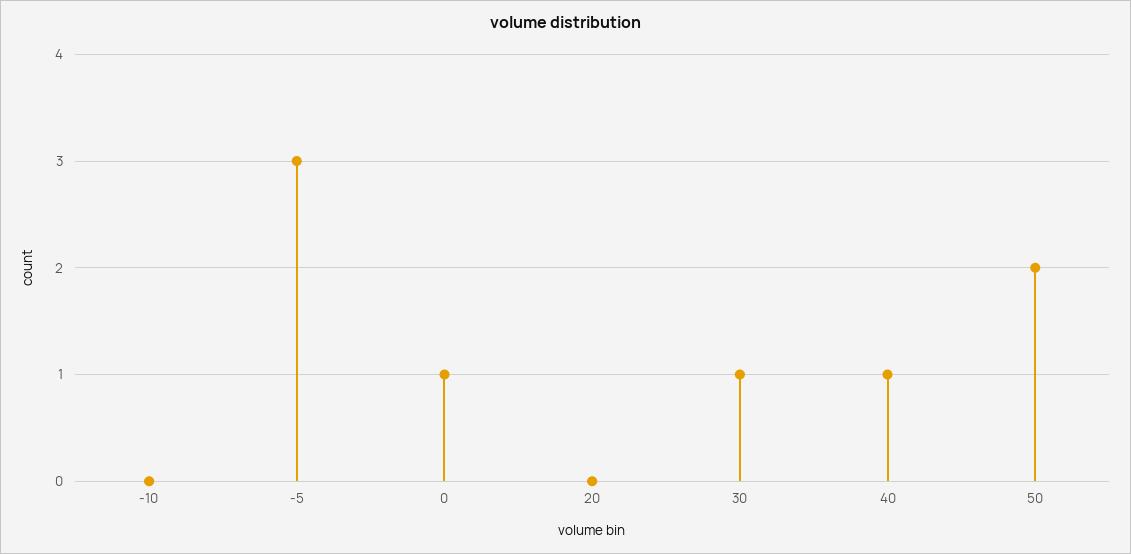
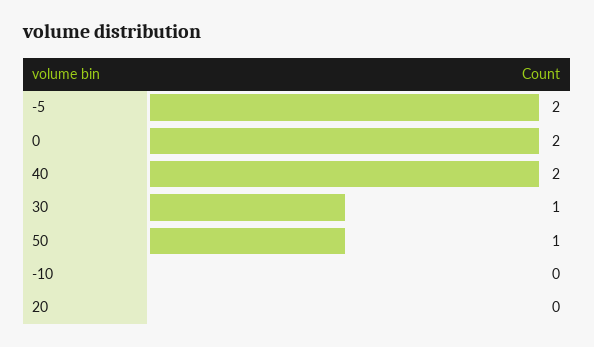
  {
    "-10": 0,
-   "-5": 3,
+   "-5": 2,
-   "0": 1,
+   "0": 2,
    "20": 0,
    "30": 1,
-   "40": 1,
+   "40": 2,
-   "50": 2
+   "50": 1
  }

